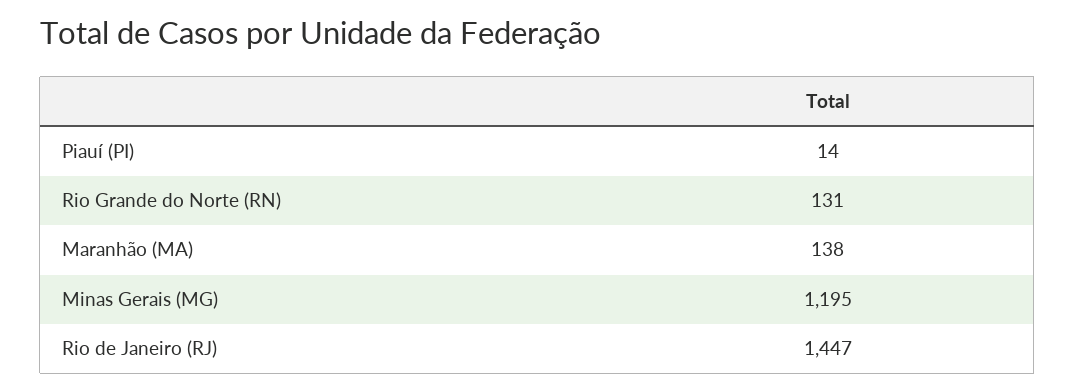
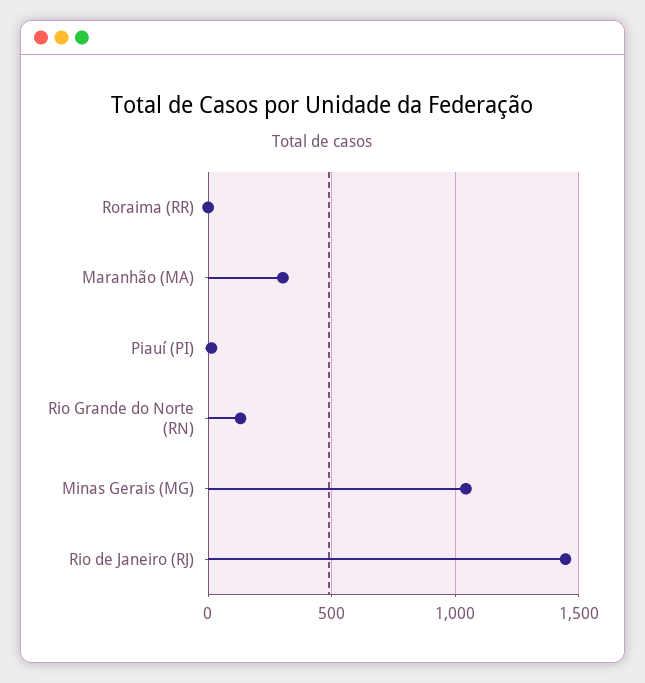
  {
    "Piauí (PI)": 14,
    "Rio Grande do Norte (RN)": 131,
-   "Maranhão (MA)": 138,
+   "Maranhão (MA)": 300,
-   "Minas Gerais (MG)": 1195,
+   "Minas Gerais (MG)": 1050,
-   "Rio de Janeiro (RJ)": 1447
+   "Rio de Janeiro (RJ)": 1447,
+   "Roraima (RR)": 0
  }

